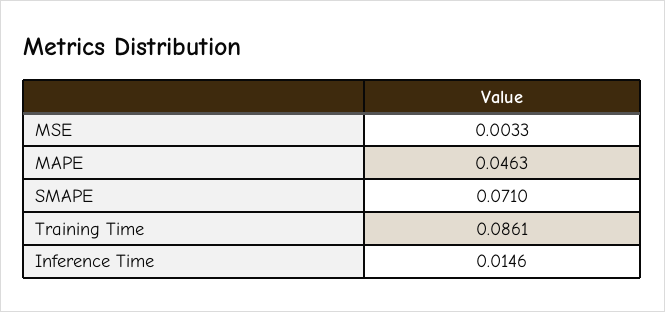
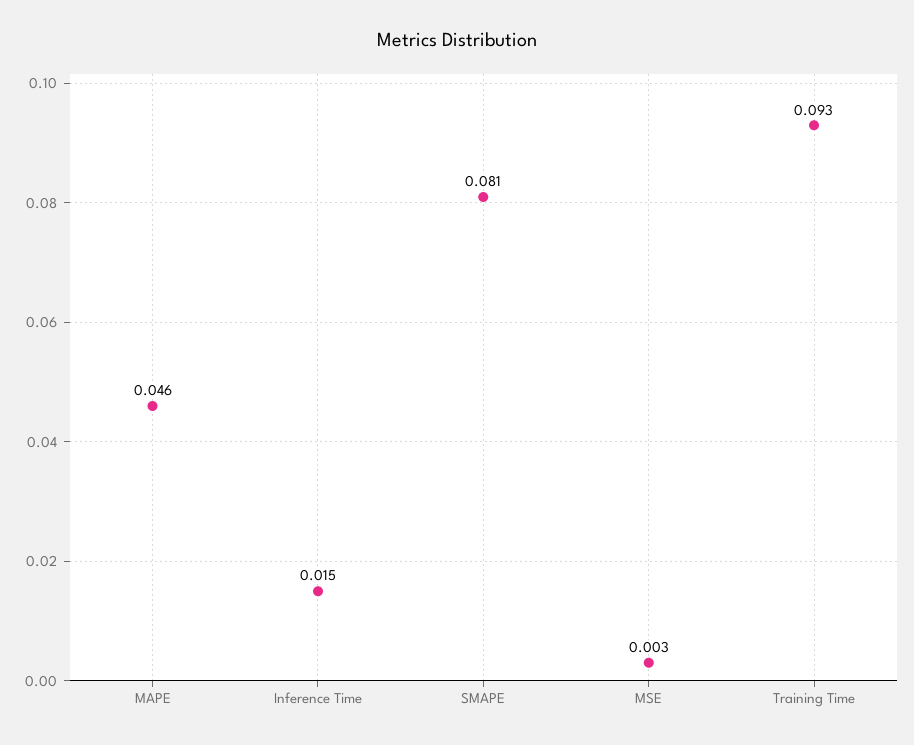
  {
    "MSE": 0.0033,
    "MAPE": 0.0463,
-   "SMAPE": 0.071,
+   "SMAPE": 0.081,
-   "Training Time": 0.0861,
+   "Training Time": 0.093,
    "Inference Time": 0.0146
  }

